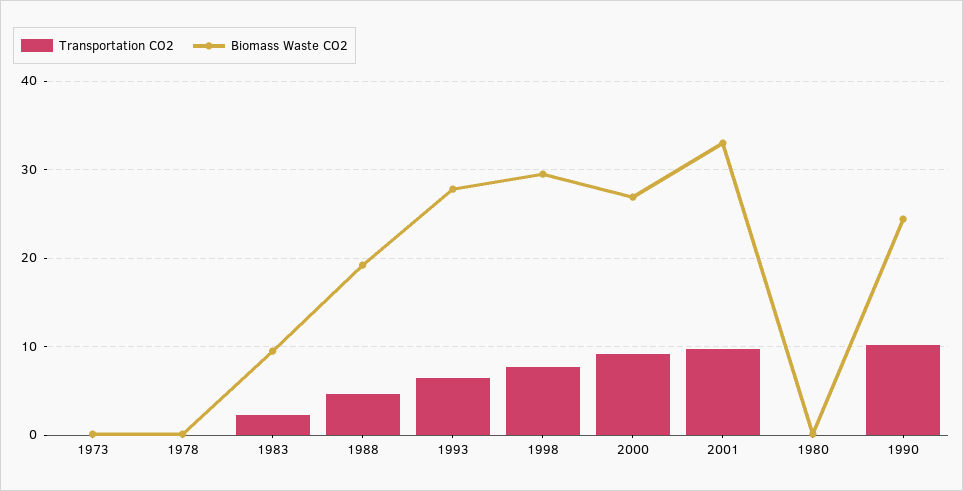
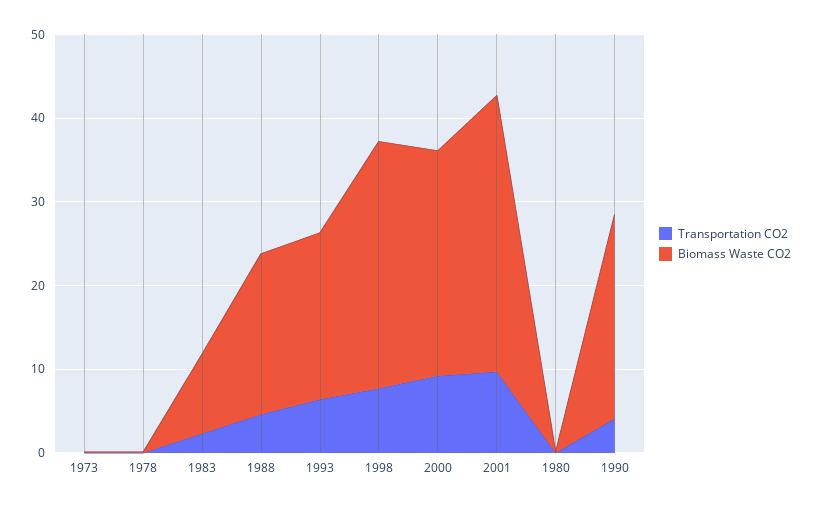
  {
    "Transportation CO2": {
      "1973": 0,
      "1978": 0,
      "1983": 2,
      "1988": 5,
      "1993": 6,
      "1998": 8,
      "2000": 9,
      "2001": 10,
      "1980": 0,
-     "1990": 10
+     "1990": 4
    },
    "Biomass Waste CO2": {
      "1973": 0,
      "1978": 0,
      "1983": 10,
      "1988": 19,
-     "1993": 28,
+     "1993": 20,
      "1998": 30,
      "2000": 27,
      "2001": 33,
      "1980": 0,
      "1990": 24
    }
  }

